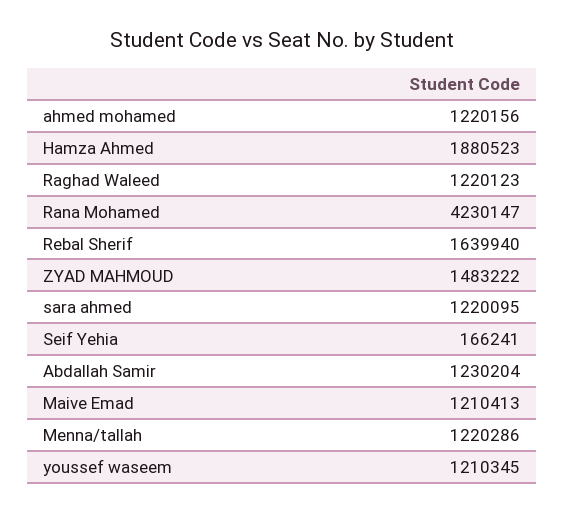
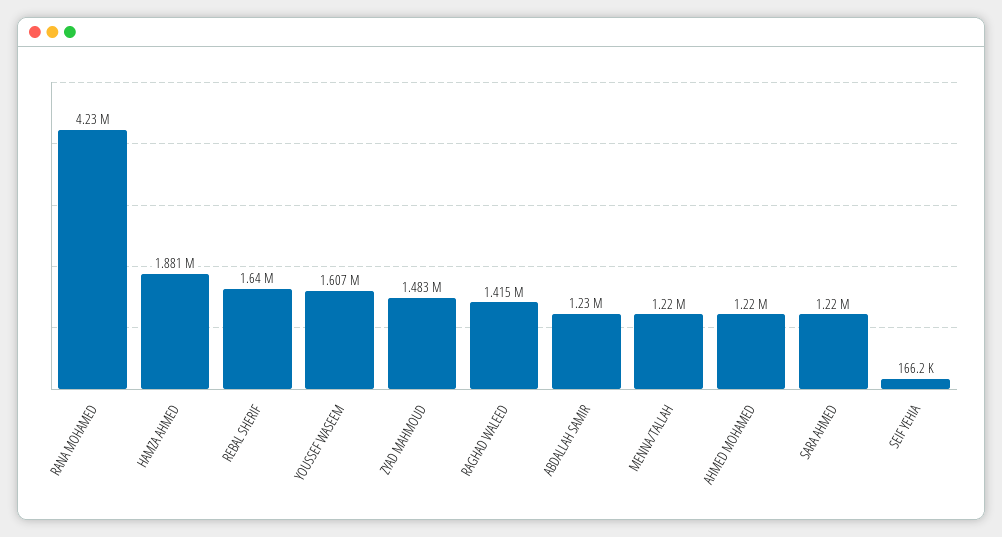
  {
    "ahmed mohamed": 1220156,
    "Hamza Ahmed": 1880523,
-   "Raghad Waleed": 1220123,
+   "Raghad Waleed": 1415000,
    "Rana Mohamed": 4230147,
    "Rebal Sherif": 1639940,
    "ZYAD MAHMOUD": 1483222,
    "sara ahmed": 1220095,
    "Seif Yehia": 166241,
    "Abdallah Samir": 1230204,
-   "Maive Emad": 1210413,
    "Menna/tallah": 1220286,
-   "youssef waseem": 1210345
+   "youssef waseem": 1607000
  }

